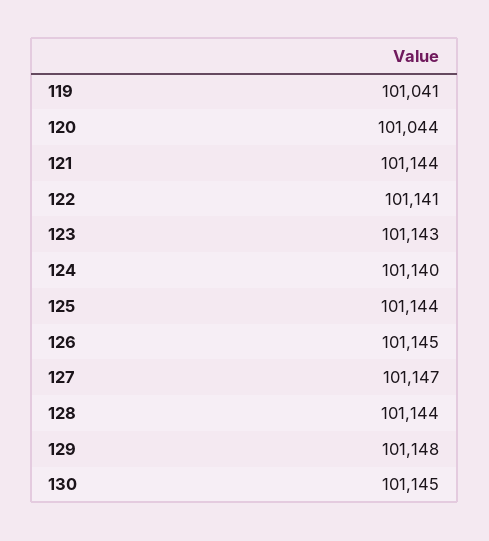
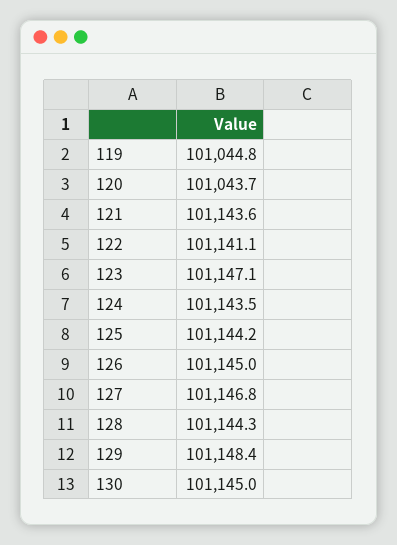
  {
-   "119": 101041,
+   "119": 101044.8,
    "120": 101043.7,
    "121": 101143.6,
    "122": 101141.1,
-   "123": 101143,
+   "123": 101147.1,
-   "124": 101140,
+   "124": 101143.5,
    "125": 101144.2,
    "126": 101145,
    "127": 101146.8,
    "128": 101144.3,
    "129": 101148.4,
    "130": 101145
  }

